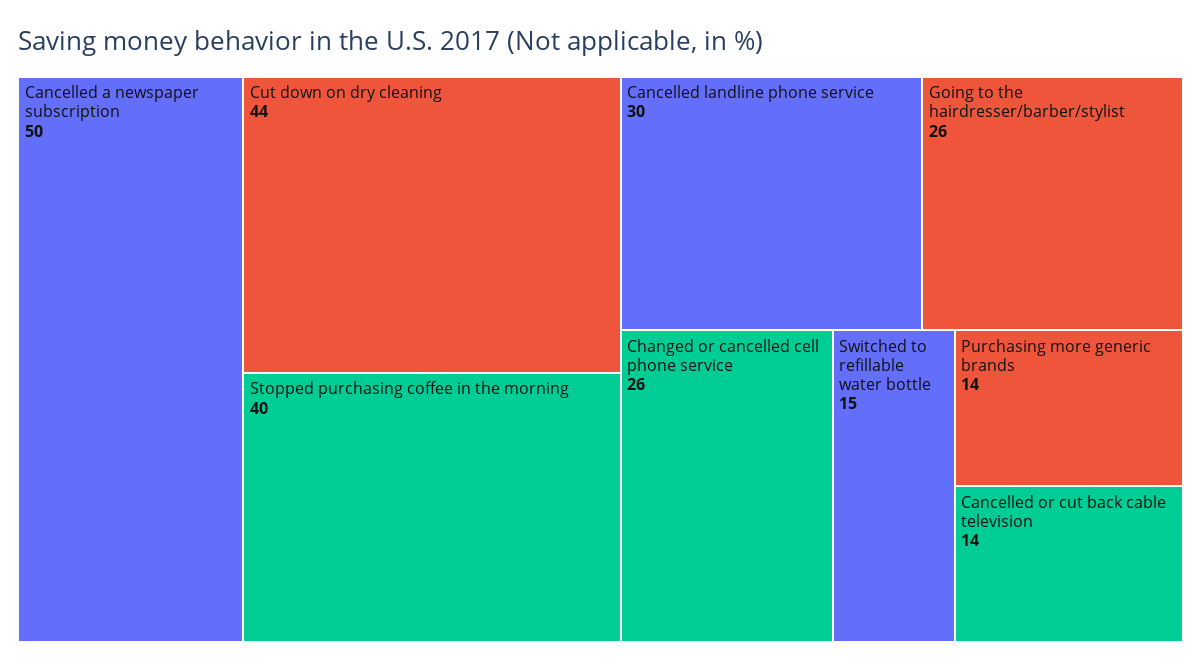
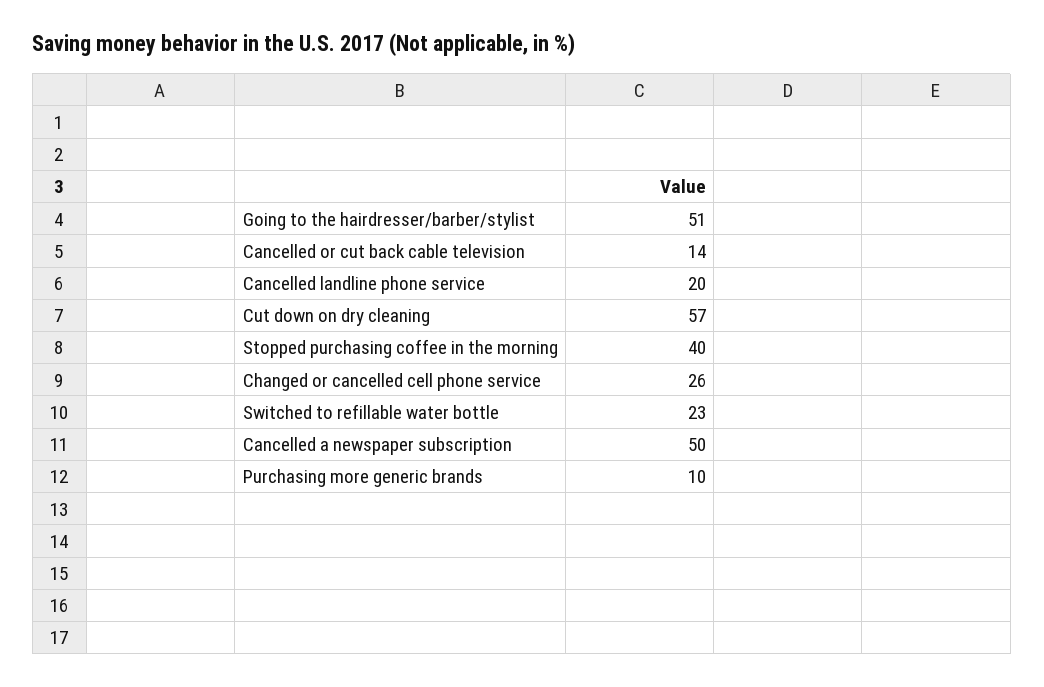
  {
    "Cancelled a newspaper subscription": 50,
-   "Cut down on dry cleaning": 44,
+   "Cut down on dry cleaning": 57,
    "Stopped purchasing coffee in the morning": 40,
-   "Cancelled landline phone service": 30,
+   "Cancelled landline phone service": 20,
-   "Going to the hairdresser/barber/stylist": 26,
+   "Going to the hairdresser/barber/stylist": 51,
    "Changed or cancelled cell phone service": 26,
-   "Switched to refillable water bottle": 15,
+   "Switched to refillable water bottle": 23,
-   "Purchasing more generic brands": 14,
+   "Purchasing more generic brands": 10,
    "Cancelled or cut back cable television": 14
  }

